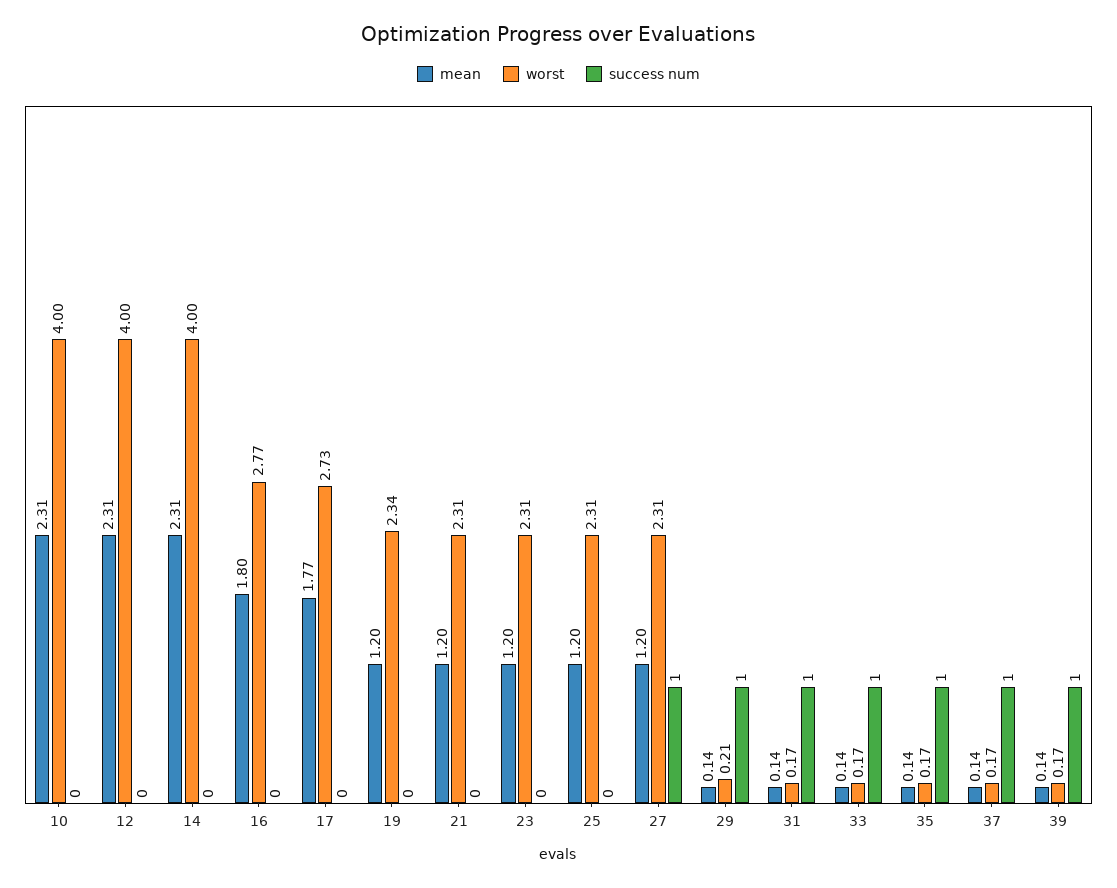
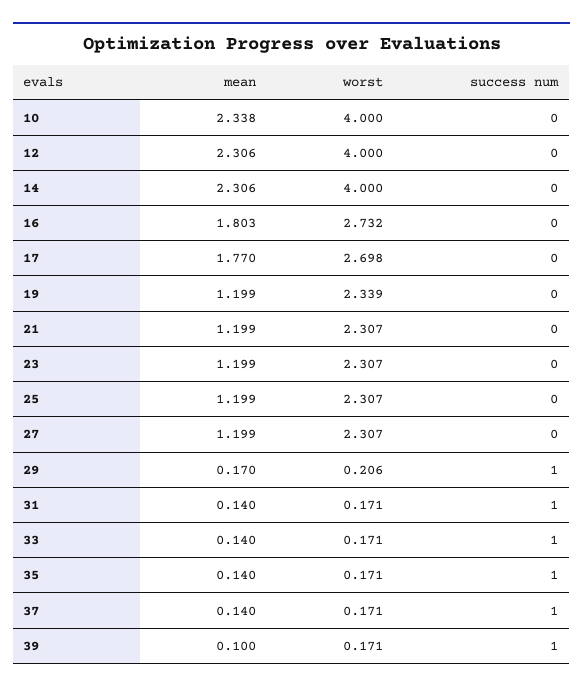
  {
    "mean": {
-     "10": 2.31,
+     "10": 2.338,
      "12": 2.306,
      "14": 2.306,
      "16": 1.803,
      "17": 1.77,
      "19": 1.199,
      "21": 1.199,
      "23": 1.199,
      "25": 1.199,
      "27": 1.199,
-     "29": 0.14,
+     "29": 0.17,
      "31": 0.14,
      "33": 0.14,
      "35": 0.14,
      "37": 0.14,
-     "39": 0.14
+     "39": 0.1
    },
    "worst": {
      "10": 4,
      "12": 4,
      "14": 4,
-     "16": 2.77,
+     "16": 2.732,
-     "17": 2.73,
+     "17": 2.698,
      "19": 2.339,
      "21": 2.307,
      "23": 2.307,
      "25": 2.307,
      "27": 2.307,
      "29": 0.206,
      "31": 0.171,
      "33": 0.171,
      "35": 0.171,
      "37": 0.171,
      "39": 0.171
    },
    "success num": {
      "10": 0,
      "12": 0,
      "14": 0,
      "16": 0,
      "17": 0,
      "19": 0,
      "21": 0,
      "23": 0,
      "25": 0,
-     "27": 1,
+     "27": 0,
      "29": 1,
      "31": 1,
      "33": 1,
      "35": 1,
      "37": 1,
      "39": 1
    }
  }

